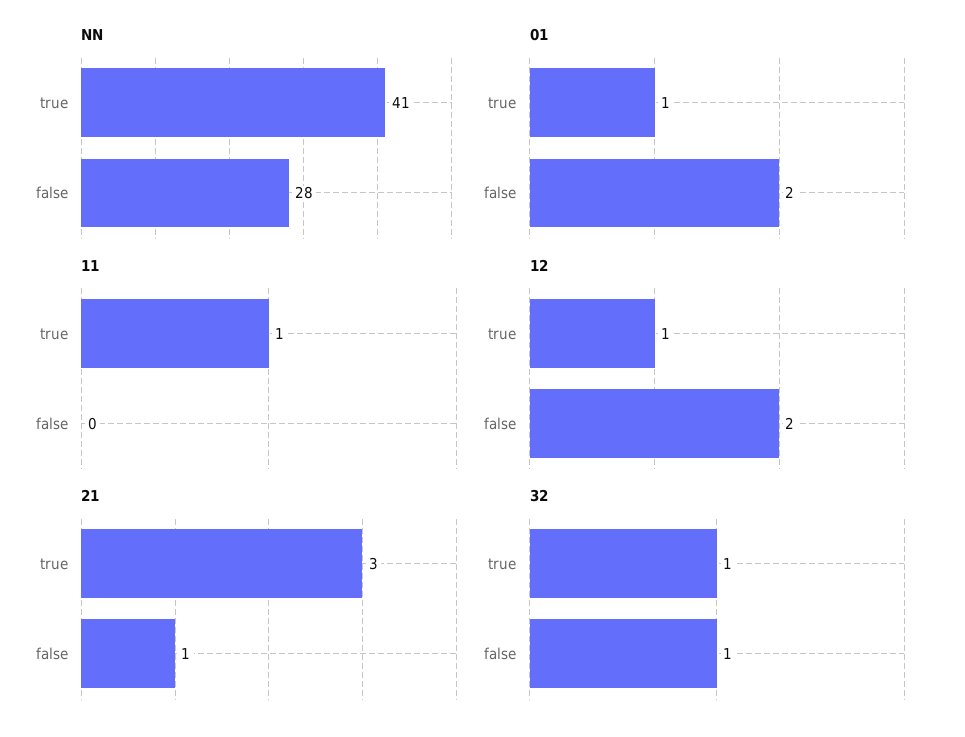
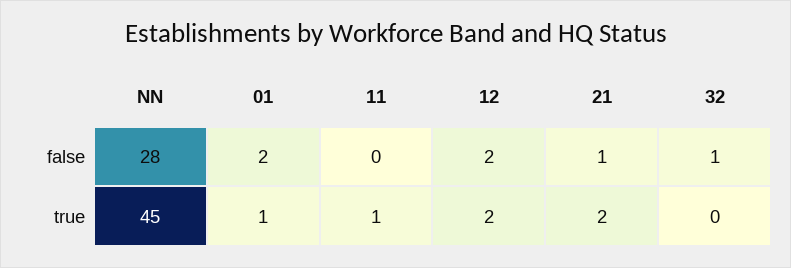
  {
    "NN": {
-     "true": 41,
+     "true": 45,
      "false": 28
    },
    "01": {
      "true": 1,
      "false": 2
    },
    "11": {
      "true": 1,
      "false": 0
    },
    "12": {
-     "true": 1,
+     "true": 2,
      "false": 2
    },
    "21": {
-     "true": 3,
+     "true": 2,
      "false": 1
    },
    "32": {
-     "true": 1,
+     "true": 0,
      "false": 1
    }
  }

